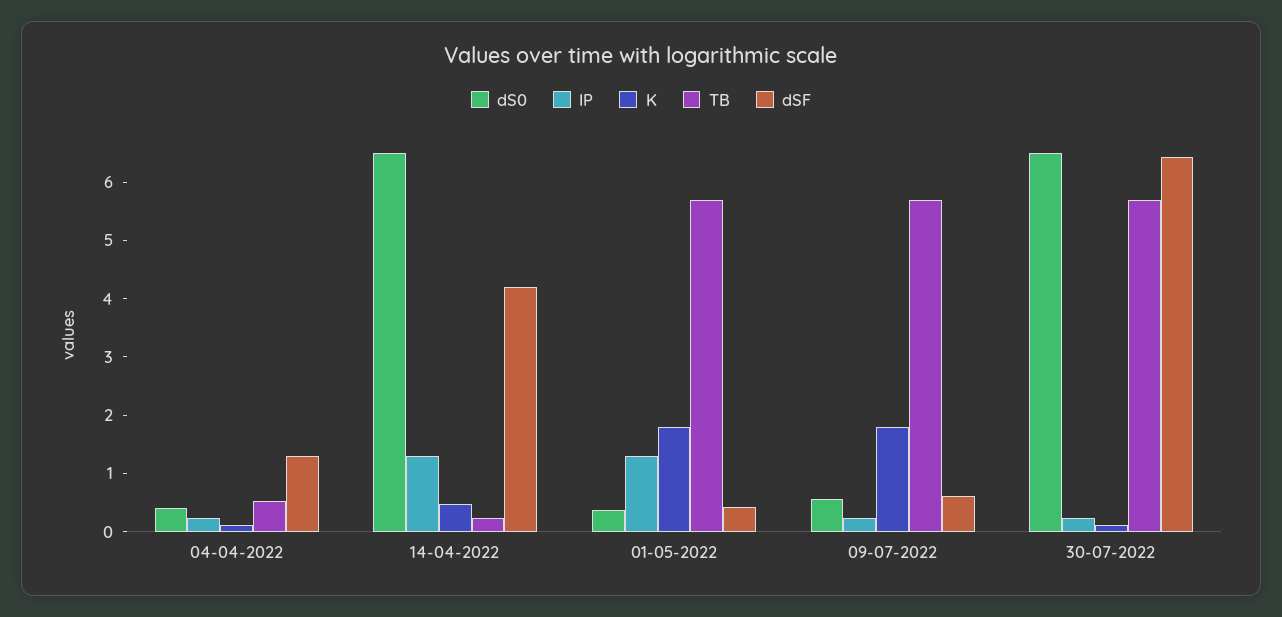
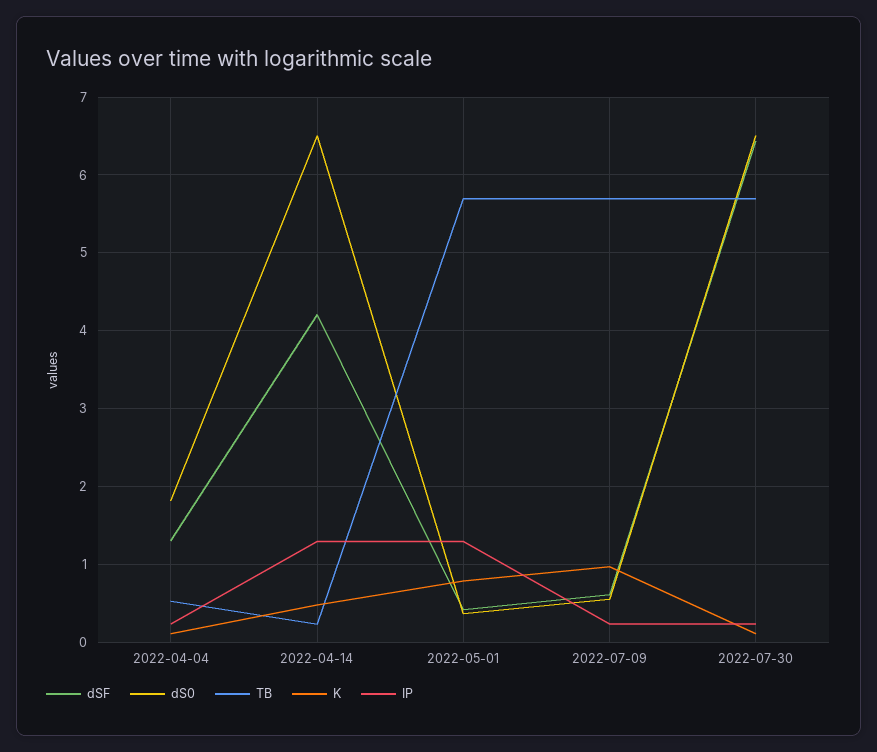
  {
    "dS0": {
-     "04-04-2022": 0.4,
+     "04-04-2022": 1.8,
      "14-04-2022": 6.5,
      "01-05-2022": 0.4,
      "09-07-2022": 0.6,
      "30-07-2022": 6.5
    },
    "IP": {
      "04-04-2022": 0.2,
      "14-04-2022": 1.3,
      "01-05-2022": 1.3,
      "09-07-2022": 0.2,
      "30-07-2022": 0.2
    },
    "K": {
      "04-04-2022": 0.1,
      "14-04-2022": 0.5,
-     "01-05-2022": 1.8,
+     "01-05-2022": 0.8,
-     "09-07-2022": 1.8,
+     "09-07-2022": 1,
      "30-07-2022": 0.1
    },
    "TB": {
      "04-04-2022": 0.5,
      "14-04-2022": 0.2,
      "01-05-2022": 5.7,
      "09-07-2022": 5.7,
      "30-07-2022": 5.7
    },
    "dSF": {
      "04-04-2022": 1.3,
      "14-04-2022": 4.2,
      "01-05-2022": 0.4,
      "09-07-2022": 0.6,
      "30-07-2022": 6.4
    }
  }

